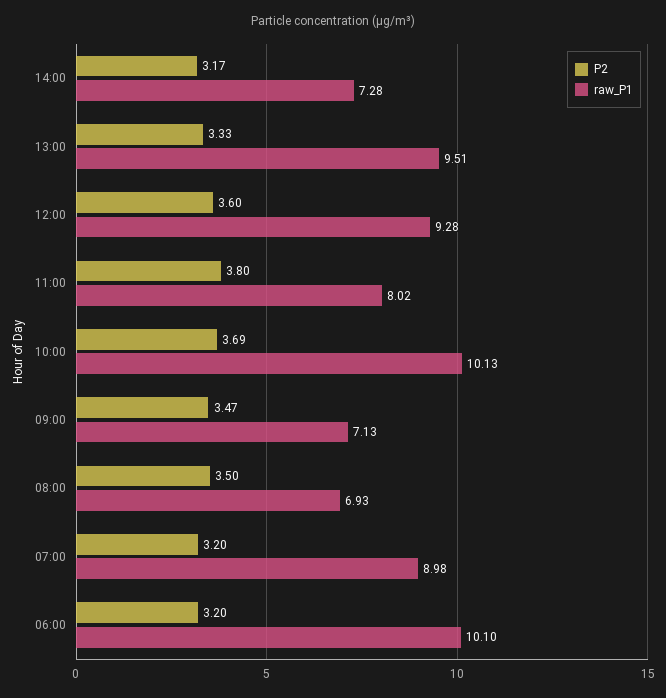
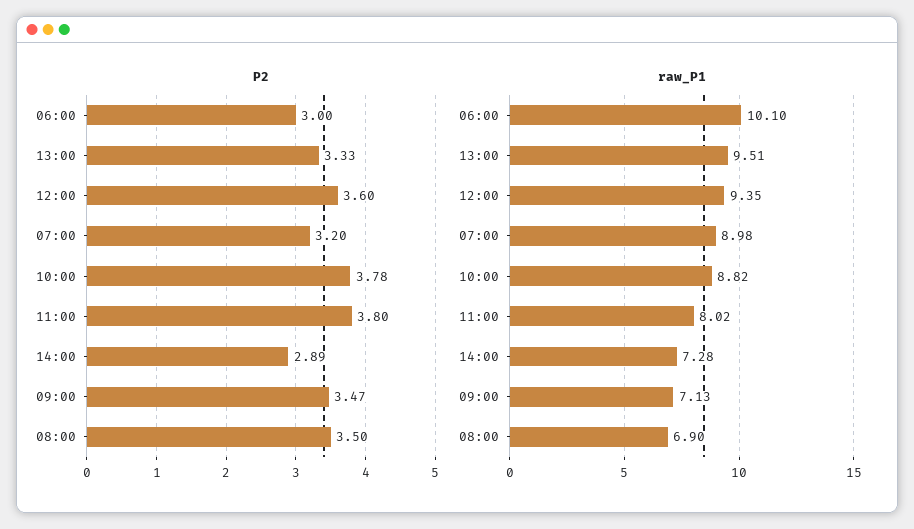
  {
    "P2": {
-     "14:00": 3.17,
+     "14:00": 2.89,
      "13:00": 3.33,
      "12:00": 3.6,
      "11:00": 3.8,
-     "10:00": 3.69,
+     "10:00": 3.78,
      "09:00": 3.47,
      "08:00": 3.5,
      "07:00": 3.2,
-     "06:00": 3.2
+     "06:00": 3
    },
    "raw_P1": {
      "14:00": 7.28,
      "13:00": 9.51,
-     "12:00": 9.28,
+     "12:00": 9.35,
      "11:00": 8.02,
-     "10:00": 10.13,
+     "10:00": 8.82,
      "09:00": 7.13,
-     "08:00": 6.93,
+     "08:00": 6.9,
      "07:00": 8.98,
      "06:00": 10.1
    }
  }

